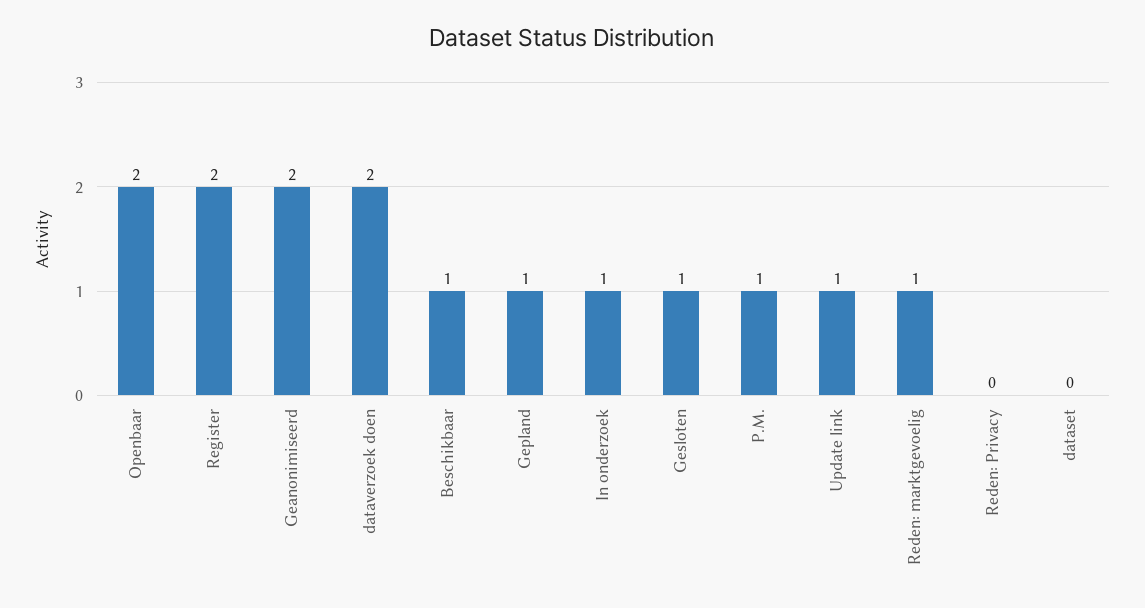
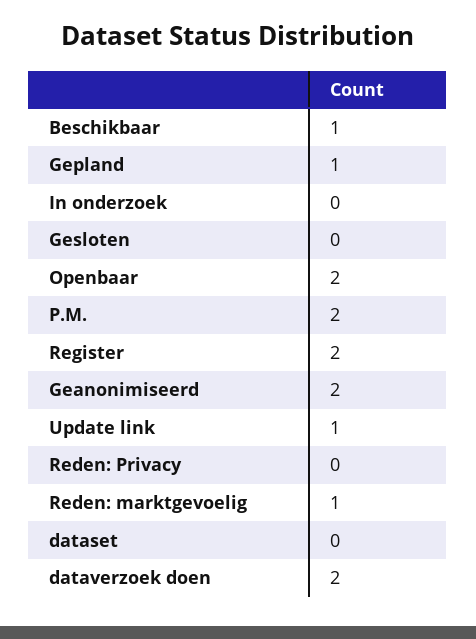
  {
    "Openbaar": 2,
    "Register": 2,
    "Geanonimiseerd": 2,
    "dataverzoek doen": 2,
    "Beschikbaar": 1,
    "Gepland": 1,
-   "In onderzoek": 1,
+   "In onderzoek": 0,
-   "Gesloten": 1,
+   "Gesloten": 0,
-   "P.M.": 1,
+   "P.M.": 2,
    "Update link": 1,
    "Reden: marktgevoelig": 1,
    "Reden: Privacy": 0,
    "dataset": 0
  }

